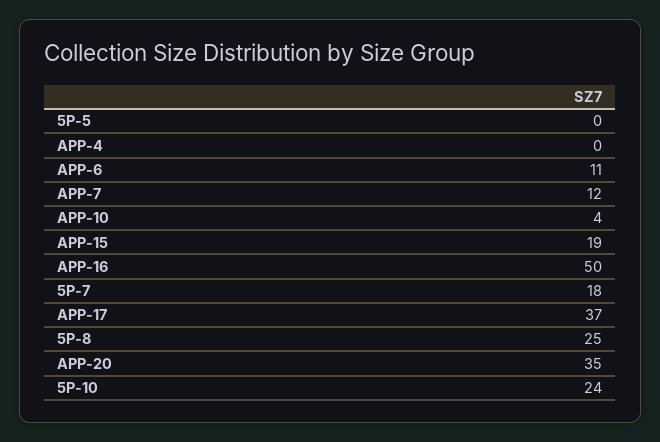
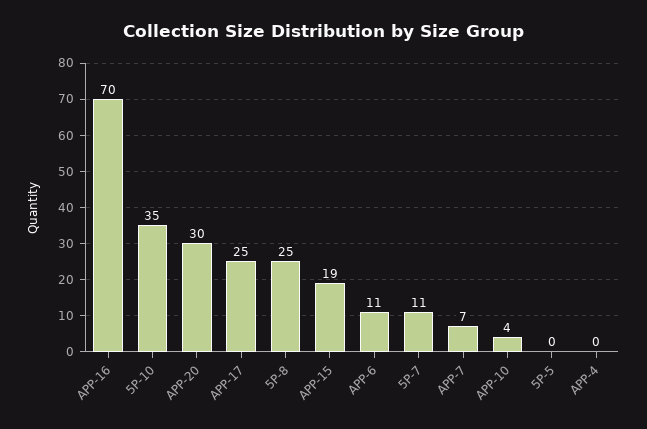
  {
    "5P-5": 0,
    "APP-4": 0,
    "APP-6": 11,
-   "APP-7": 12,
+   "APP-7": 7,
    "APP-10": 4,
    "APP-15": 19,
-   "APP-16": 50,
+   "APP-16": 70,
-   "5P-7": 18,
+   "5P-7": 11,
-   "APP-17": 37,
+   "APP-17": 25,
    "5P-8": 25,
-   "APP-20": 35,
+   "APP-20": 30,
-   "5P-10": 24
+   "5P-10": 35
  }

